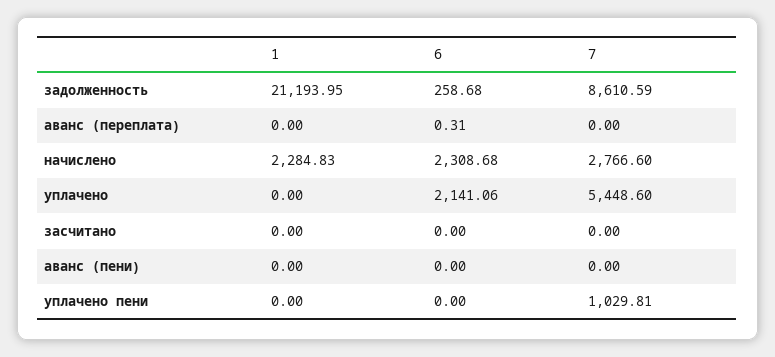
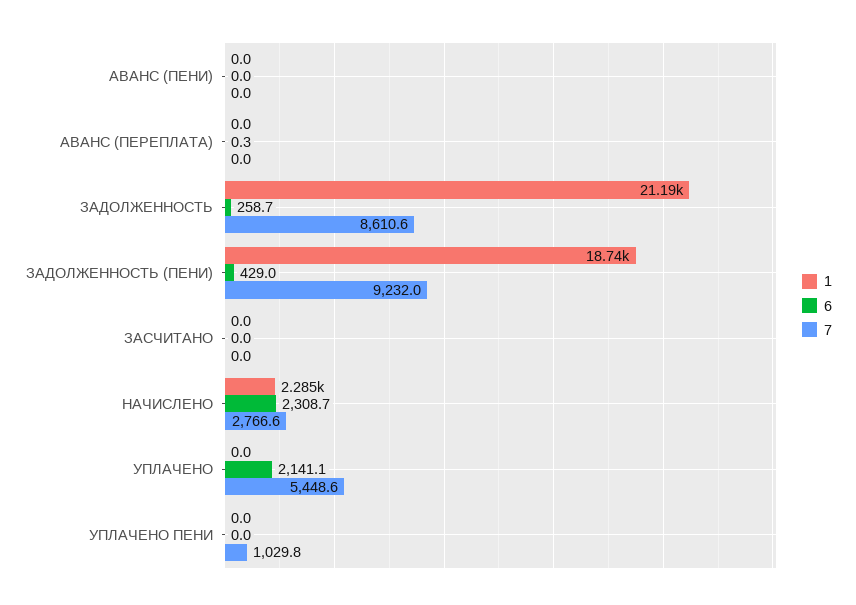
  {
    "1": {
      "задолженность": 21193.95,
      "аванс (переплата)": 0,
      "начислено": 2284.83,
      "уплачено": 0,
      "засчитано": 0,
      "аванс (пени)": 0,
-     "уплачено пени": 0
+     "уплачено пени": 0,
+     "ЗАДОЛЖЕННОСТЬ (ПЕНИ)": 18740
    },
    "6": {
      "задолженность": 258.68,
      "аванс (переплата)": 0.31,
      "начислено": 2308.68,
      "уплачено": 2141.06,
      "засчитано": 0,
      "аванс (пени)": 0,
-     "уплачено пени": 0
+     "уплачено пени": 0,
+     "ЗАДОЛЖЕННОСТЬ (ПЕНИ)": 429
    },
    "7": {
      "задолженность": 8610.59,
      "аванс (переплата)": 0,
      "начислено": 2766.6,
      "уплачено": 5448.6,
      "засчитано": 0,
      "аванс (пени)": 0,
-     "уплачено пени": 1029.81
+     "уплачено пени": 1029.81,
+     "ЗАДОЛЖЕННОСТЬ (ПЕНИ)": 9232
    }
  }

